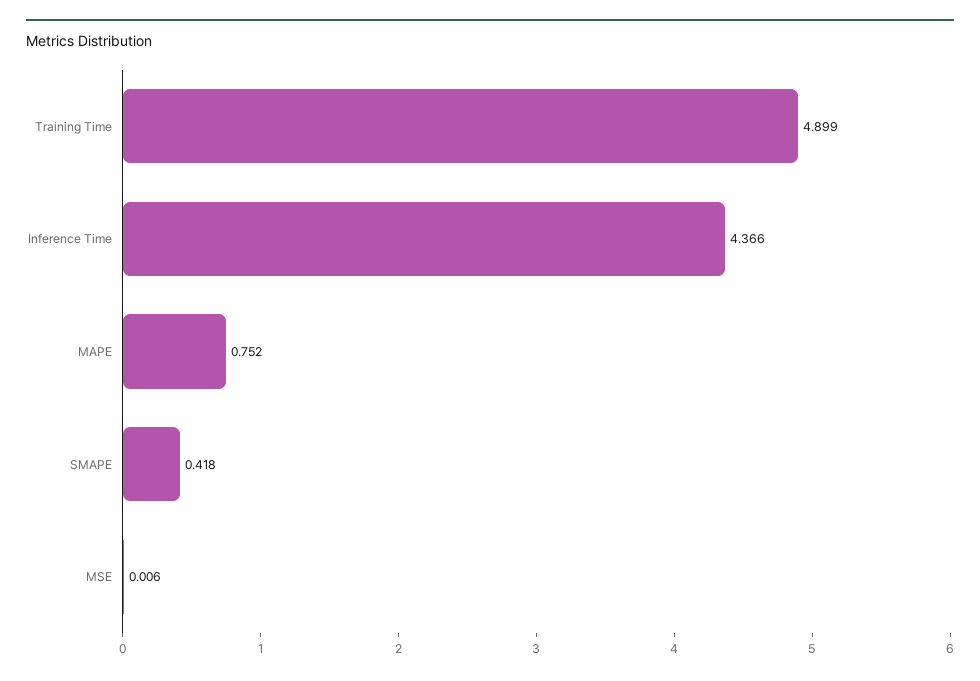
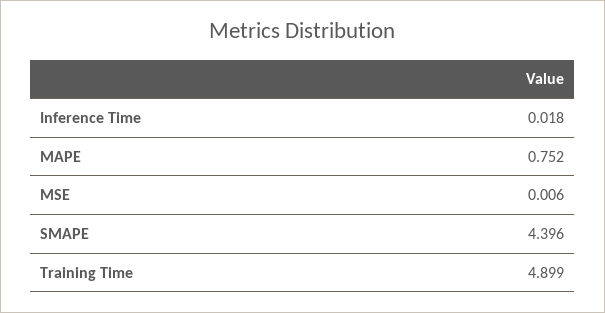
  {
    "Training Time": 4.899,
-   "Inference Time": 4.366,
+   "Inference Time": 0.018,
    "MAPE": 0.752,
-   "SMAPE": 0.418,
+   "SMAPE": 4.396,
    "MSE": 0.006
  }

